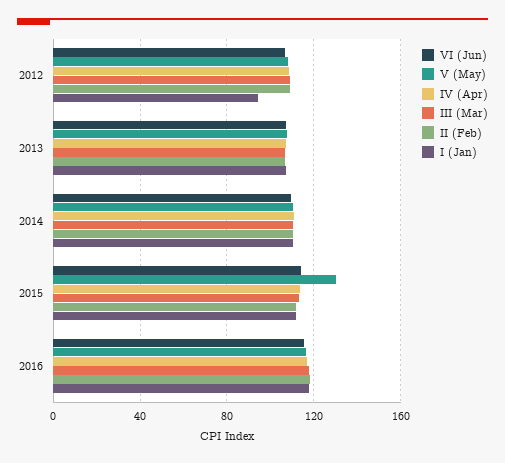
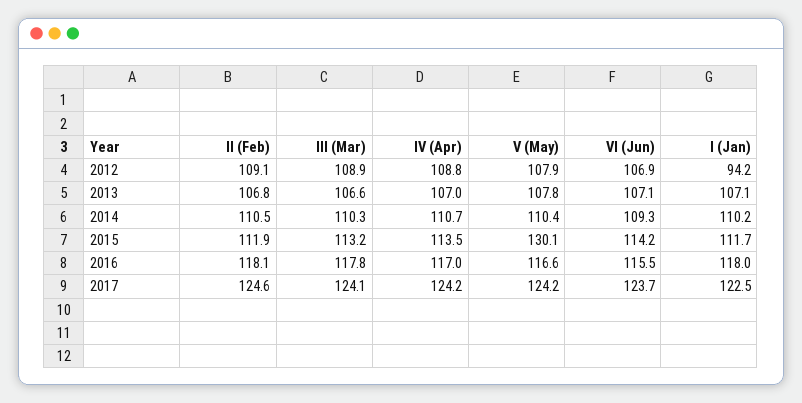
  {
    "VI (Jun)": {
      "2012": 106.9,
      "2013": 107.1,
      "2014": 109.3,
      "2015": 114.2,
-     "2016": 115.5
+     "2016": 115.5,
+     "2017": 123.7
    },
    "V (May)": {
      "2012": 107.9,
      "2013": 107.8,
      "2014": 110.4,
      "2015": 130.1,
-     "2016": 116.6
+     "2016": 116.6,
+     "2017": 124.2
    },
    "IV (Apr)": {
      "2012": 108.8,
      "2013": 107,
      "2014": 110.7,
      "2015": 113.5,
-     "2016": 117
+     "2016": 117,
+     "2017": 124.2
    },
    "III (Mar)": {
      "2012": 108.9,
      "2013": 106.6,
      "2014": 110.3,
      "2015": 113.2,
-     "2016": 117.8
+     "2016": 117.8,
+     "2017": 124.1
    },
    "II (Feb)": {
      "2012": 109.1,
      "2013": 106.8,
      "2014": 110.5,
      "2015": 111.9,
-     "2016": 118.1
+     "2016": 118.1,
+     "2017": 124.6
    },
    "I (Jan)": {
      "2012": 94.2,
      "2013": 107.1,
      "2014": 110.2,
      "2015": 111.7,
-     "2016": 118
+     "2016": 118,
+     "2017": 122.5
    }
  }

